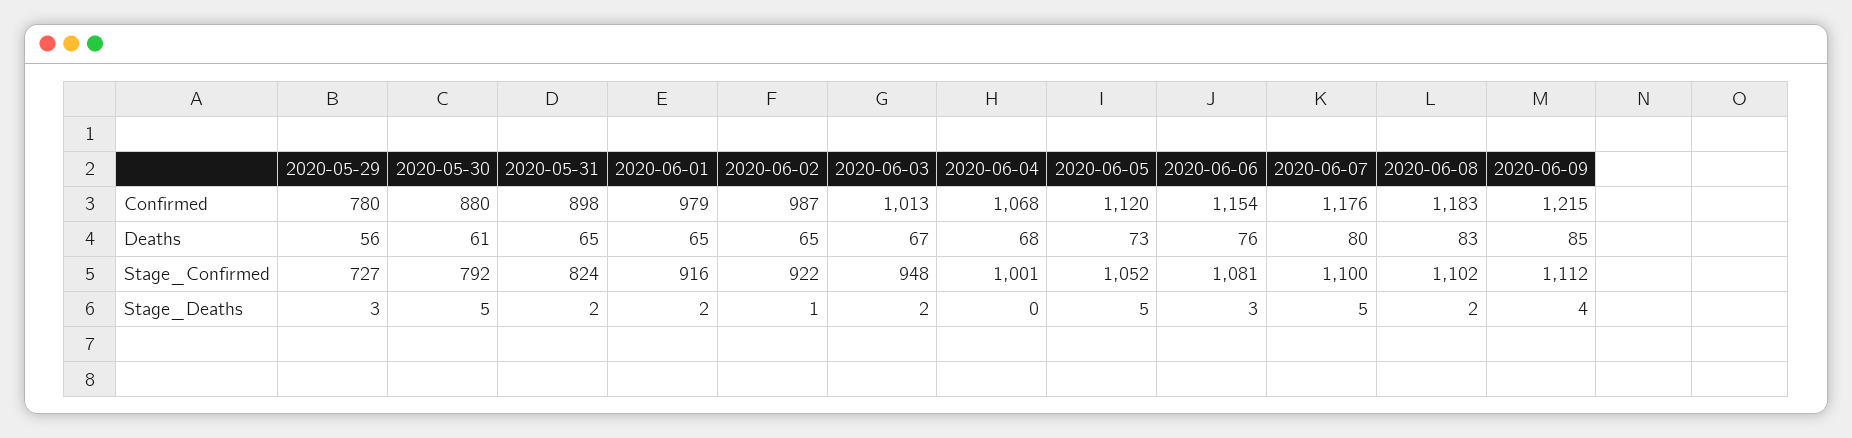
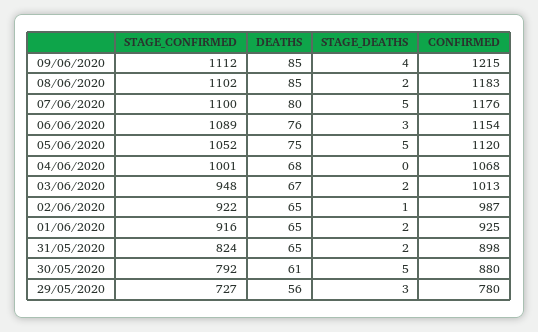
  {
    "2020-05-29": {
      "Confirmed": 780,
      "Deaths": 56,
      "Stage_Confirmed": 727,
      "Stage_Deaths": 3
    },
    "2020-05-30": {
      "Confirmed": 880,
      "Deaths": 61,
      "Stage_Confirmed": 792,
      "Stage_Deaths": 5
    },
    "2020-05-31": {
      "Confirmed": 898,
      "Deaths": 65,
      "Stage_Confirmed": 824,
      "Stage_Deaths": 2
    },
    "2020-06-01": {
-     "Confirmed": 979,
+     "Confirmed": 925,
      "Deaths": 65,
      "Stage_Confirmed": 916,
      "Stage_Deaths": 2
    },
    "2020-06-02": {
      "Confirmed": 987,
      "Deaths": 65,
      "Stage_Confirmed": 922,
      "Stage_Deaths": 1
    },
    "2020-06-03": {
      "Confirmed": 1013,
      "Deaths": 67,
      "Stage_Confirmed": 948,
      "Stage_Deaths": 2
    },
    "2020-06-04": {
      "Confirmed": 1068,
      "Deaths": 68,
      "Stage_Confirmed": 1001,
      "Stage_Deaths": 0
    },
    "2020-06-05": {
      "Confirmed": 1120,
-     "Deaths": 73,
+     "Deaths": 75,
      "Stage_Confirmed": 1052,
      "Stage_Deaths": 5
    },
    "2020-06-06": {
      "Confirmed": 1154,
      "Deaths": 76,
-     "Stage_Confirmed": 1081,
+     "Stage_Confirmed": 1089,
      "Stage_Deaths": 3
    },
    "2020-06-07": {
      "Confirmed": 1176,
      "Deaths": 80,
      "Stage_Confirmed": 1100,
      "Stage_Deaths": 5
    },
    "2020-06-08": {
      "Confirmed": 1183,
-     "Deaths": 83,
+     "Deaths": 85,
      "Stage_Confirmed": 1102,
      "Stage_Deaths": 2
    },
    "2020-06-09": {
      "Confirmed": 1215,
      "Deaths": 85,
      "Stage_Confirmed": 1112,
      "Stage_Deaths": 4
    }
  }

